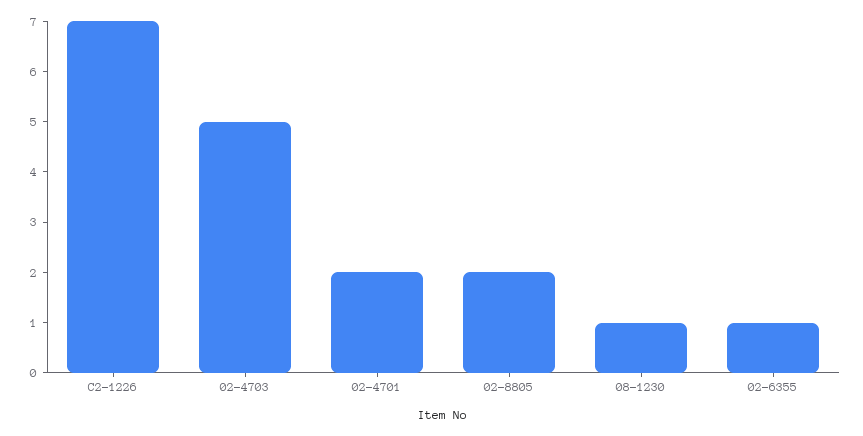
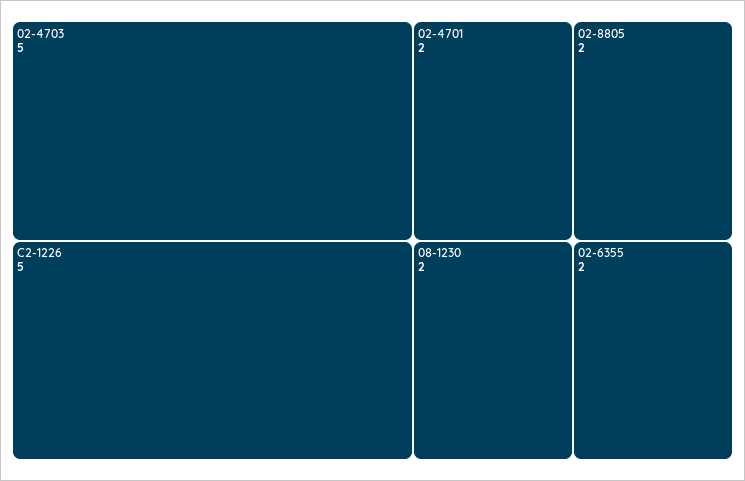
  {
-   "C2-1226": 7,
+   "C2-1226": 5,
    "02-4703": 5,
    "02-4701": 2,
    "02-8805": 2,
-   "08-1230": 1,
+   "08-1230": 2,
-   "02-6355": 1
+   "02-6355": 2
  }

